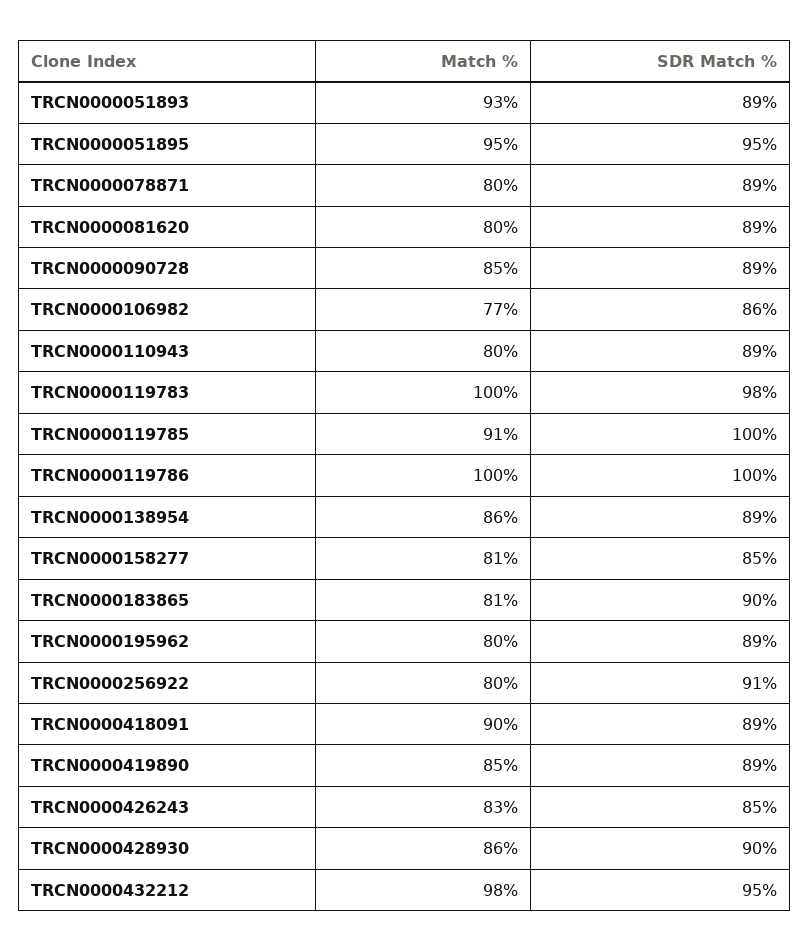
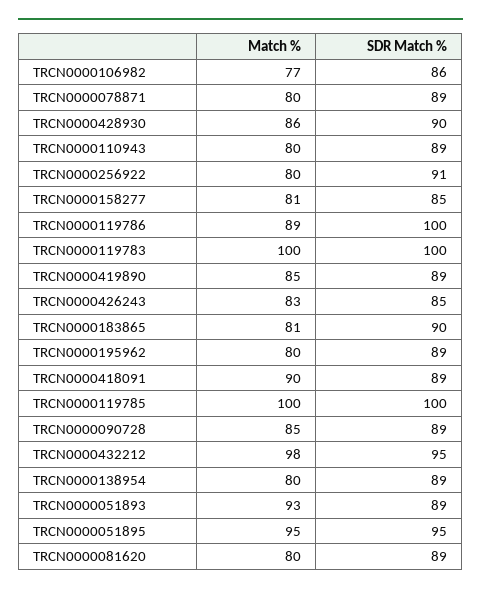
  {
    "Match %": {
      "TRCN0000051893": 93,
      "TRCN0000051895": 95,
      "TRCN0000078871": 80,
      "TRCN0000081620": 80,
      "TRCN0000090728": 85,
      "TRCN0000106982": 77,
      "TRCN0000110943": 80,
      "TRCN0000119783": 100,
-     "TRCN0000119785": 91,
+     "TRCN0000119785": 100,
-     "TRCN0000119786": 100,
+     "TRCN0000119786": 89,
-     "TRCN0000138954": 86,
+     "TRCN0000138954": 80,
      "TRCN0000158277": 81,
      "TRCN0000183865": 81,
      "TRCN0000195962": 80,
      "TRCN0000256922": 80,
      "TRCN0000418091": 90,
      "TRCN0000419890": 85,
      "TRCN0000426243": 83,
      "TRCN0000428930": 86,
      "TRCN0000432212": 98
    },
    "SDR Match %": {
      "TRCN0000051893": 89,
      "TRCN0000051895": 95,
      "TRCN0000078871": 89,
      "TRCN0000081620": 89,
      "TRCN0000090728": 89,
      "TRCN0000106982": 86,
      "TRCN0000110943": 89,
-     "TRCN0000119783": 98,
+     "TRCN0000119783": 100,
      "TRCN0000119785": 100,
      "TRCN0000119786": 100,
      "TRCN0000138954": 89,
      "TRCN0000158277": 85,
      "TRCN0000183865": 90,
      "TRCN0000195962": 89,
      "TRCN0000256922": 91,
      "TRCN0000418091": 89,
      "TRCN0000419890": 89,
      "TRCN0000426243": 85,
      "TRCN0000428930": 90,
      "TRCN0000432212": 95
    }
  }

